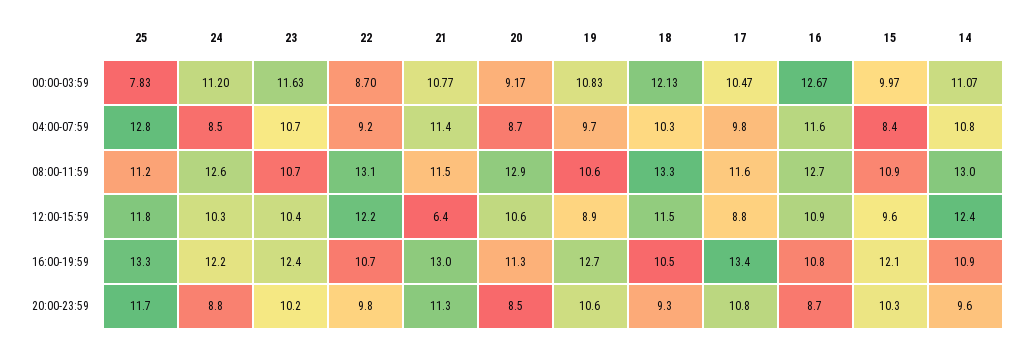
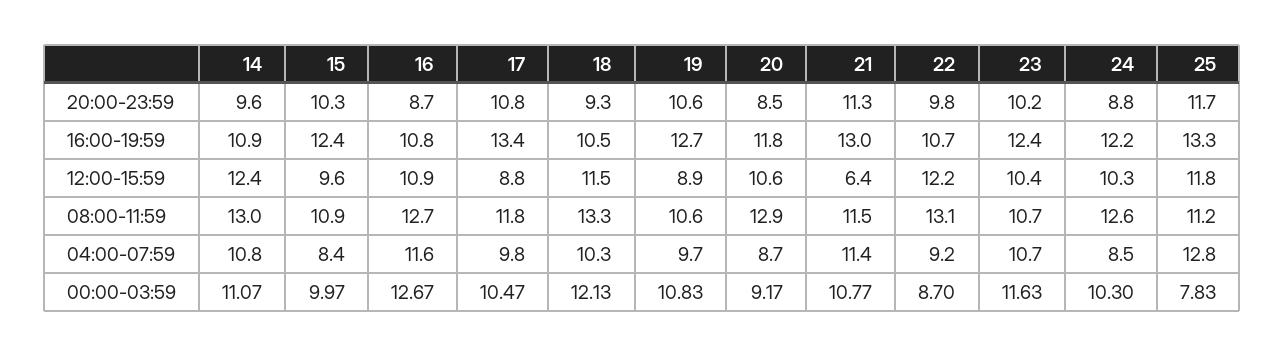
  {
    "25": {
      "00:00-03:59": 7.83,
      "04:00-07:59": 12.8,
      "08:00-11:59": 11.2,
      "12:00-15:59": 11.8,
      "16:00-19:59": 13.3,
      "20:00-23:59": 11.7
    },
    "24": {
-     "00:00-03:59": 11.2,
+     "00:00-03:59": 10.3,
      "04:00-07:59": 8.5,
      "08:00-11:59": 12.6,
      "12:00-15:59": 10.3,
      "16:00-19:59": 12.2,
      "20:00-23:59": 8.8
    },
    "23": {
      "00:00-03:59": 11.63,
      "04:00-07:59": 10.7,
      "08:00-11:59": 10.7,
      "12:00-15:59": 10.4,
      "16:00-19:59": 12.4,
      "20:00-23:59": 10.2
    },
    "22": {
      "00:00-03:59": 8.7,
      "04:00-07:59": 9.2,
      "08:00-11:59": 13.1,
      "12:00-15:59": 12.2,
      "16:00-19:59": 10.7,
      "20:00-23:59": 9.8
    },
    "21": {
      "00:00-03:59": 10.77,
      "04:00-07:59": 11.4,
      "08:00-11:59": 11.5,
      "12:00-15:59": 6.4,
      "16:00-19:59": 13,
      "20:00-23:59": 11.3
    },
    "20": {
      "00:00-03:59": 9.17,
      "04:00-07:59": 8.7,
      "08:00-11:59": 12.9,
      "12:00-15:59": 10.6,
-     "16:00-19:59": 11.3,
+     "16:00-19:59": 11.8,
      "20:00-23:59": 8.5
    },
    "19": {
      "00:00-03:59": 10.83,
      "04:00-07:59": 9.7,
      "08:00-11:59": 10.6,
      "12:00-15:59": 8.9,
      "16:00-19:59": 12.7,
      "20:00-23:59": 10.6
    },
    "18": {
      "00:00-03:59": 12.13,
      "04:00-07:59": 10.3,
      "08:00-11:59": 13.3,
      "12:00-15:59": 11.5,
      "16:00-19:59": 10.5,
      "20:00-23:59": 9.3
    },
    "17": {
      "00:00-03:59": 10.47,
      "04:00-07:59": 9.8,
-     "08:00-11:59": 11.6,
+     "08:00-11:59": 11.8,
      "12:00-15:59": 8.8,
      "16:00-19:59": 13.4,
      "20:00-23:59": 10.8
    },
    "16": {
      "00:00-03:59": 12.67,
      "04:00-07:59": 11.6,
      "08:00-11:59": 12.7,
      "12:00-15:59": 10.9,
      "16:00-19:59": 10.8,
      "20:00-23:59": 8.7
    },
    "15": {
      "00:00-03:59": 9.97,
      "04:00-07:59": 8.4,
      "08:00-11:59": 10.9,
      "12:00-15:59": 9.6,
-     "16:00-19:59": 12.1,
+     "16:00-19:59": 12.4,
      "20:00-23:59": 10.3
    },
    "14": {
      "00:00-03:59": 11.07,
      "04:00-07:59": 10.8,
      "08:00-11:59": 13,
      "12:00-15:59": 12.4,
      "16:00-19:59": 10.9,
      "20:00-23:59": 9.6
    }
  }

